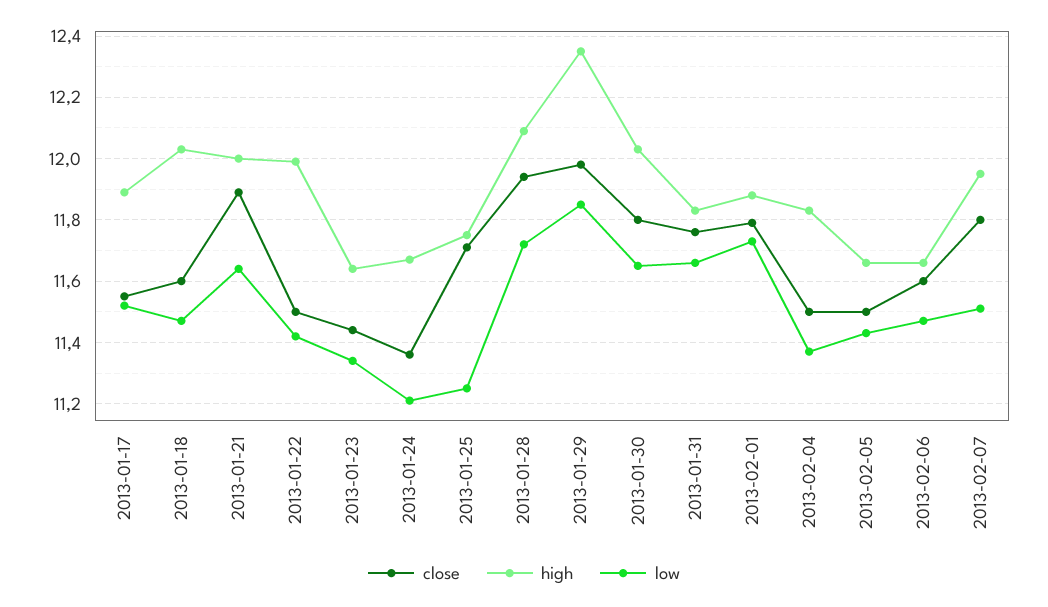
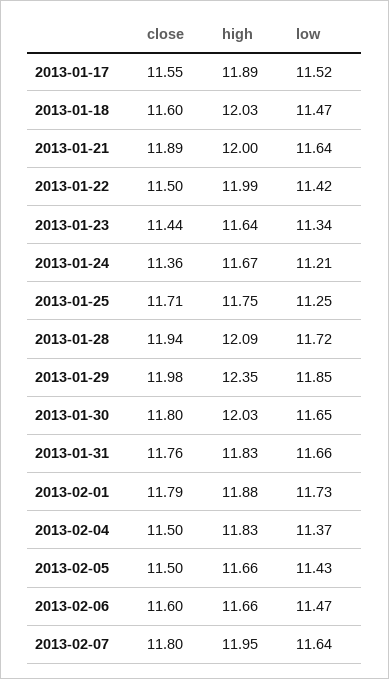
  {
    "close": {
      "2013-01-17": 11.55,
      "2013-01-18": 11.6,
      "2013-01-21": 11.89,
      "2013-01-22": 11.5,
      "2013-01-23": 11.44,
      "2013-01-24": 11.36,
      "2013-01-25": 11.71,
      "2013-01-28": 11.94,
      "2013-01-29": 11.98,
      "2013-01-30": 11.8,
      "2013-01-31": 11.76,
      "2013-02-01": 11.79,
      "2013-02-04": 11.5,
      "2013-02-05": 11.5,
      "2013-02-06": 11.6,
      "2013-02-07": 11.8
    },
    "high": {
      "2013-01-17": 11.89,
      "2013-01-18": 12.03,
      "2013-01-21": 12,
      "2013-01-22": 11.99,
      "2013-01-23": 11.64,
      "2013-01-24": 11.67,
      "2013-01-25": 11.75,
      "2013-01-28": 12.09,
      "2013-01-29": 12.35,
      "2013-01-30": 12.03,
      "2013-01-31": 11.83,
      "2013-02-01": 11.88,
      "2013-02-04": 11.83,
      "2013-02-05": 11.66,
      "2013-02-06": 11.66,
      "2013-02-07": 11.95
    },
    "low": {
      "2013-01-17": 11.52,
      "2013-01-18": 11.47,
      "2013-01-21": 11.64,
      "2013-01-22": 11.42,
      "2013-01-23": 11.34,
      "2013-01-24": 11.21,
      "2013-01-25": 11.25,
      "2013-01-28": 11.72,
      "2013-01-29": 11.85,
      "2013-01-30": 11.65,
      "2013-01-31": 11.66,
      "2013-02-01": 11.73,
      "2013-02-04": 11.37,
      "2013-02-05": 11.43,
      "2013-02-06": 11.47,
-     "2013-02-07": 11.5
+     "2013-02-07": 11.64
    }
  }

